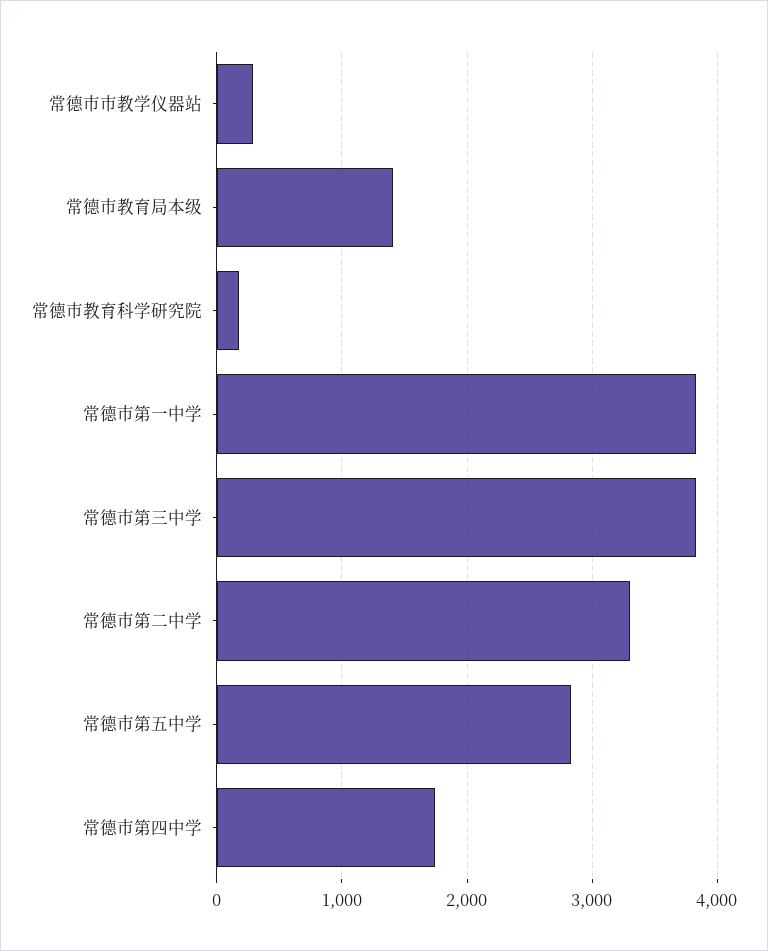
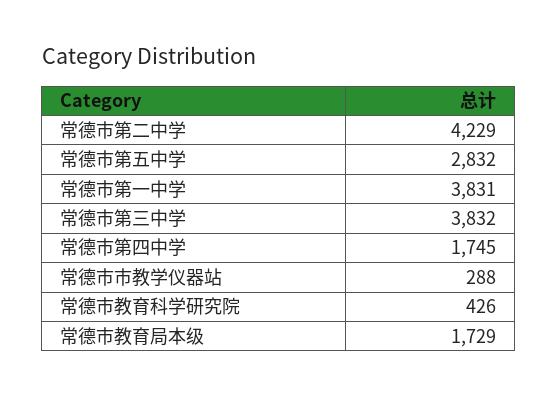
  {
    "常德市市教学仪器站": 288,
-   "常德市教育局本级": 1400,
+   "常德市教育局本级": 1729,
-   "常德市教育科学研究院": 200,
+   "常德市教育科学研究院": 426,
    "常德市第一中学": 3831,
    "常德市第三中学": 3832,
-   "常德市第二中学": 3300,
+   "常德市第二中学": 4229,
    "常德市第五中学": 2832,
    "常德市第四中学": 1745
  }

